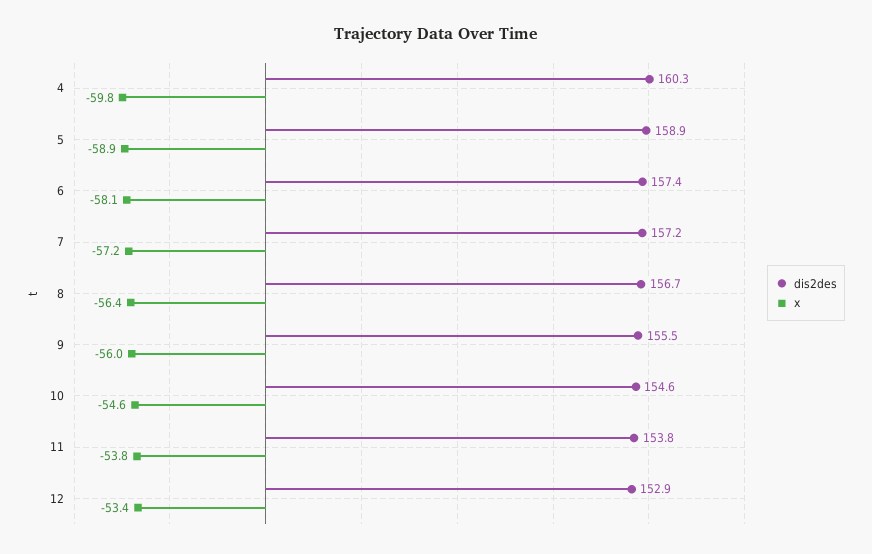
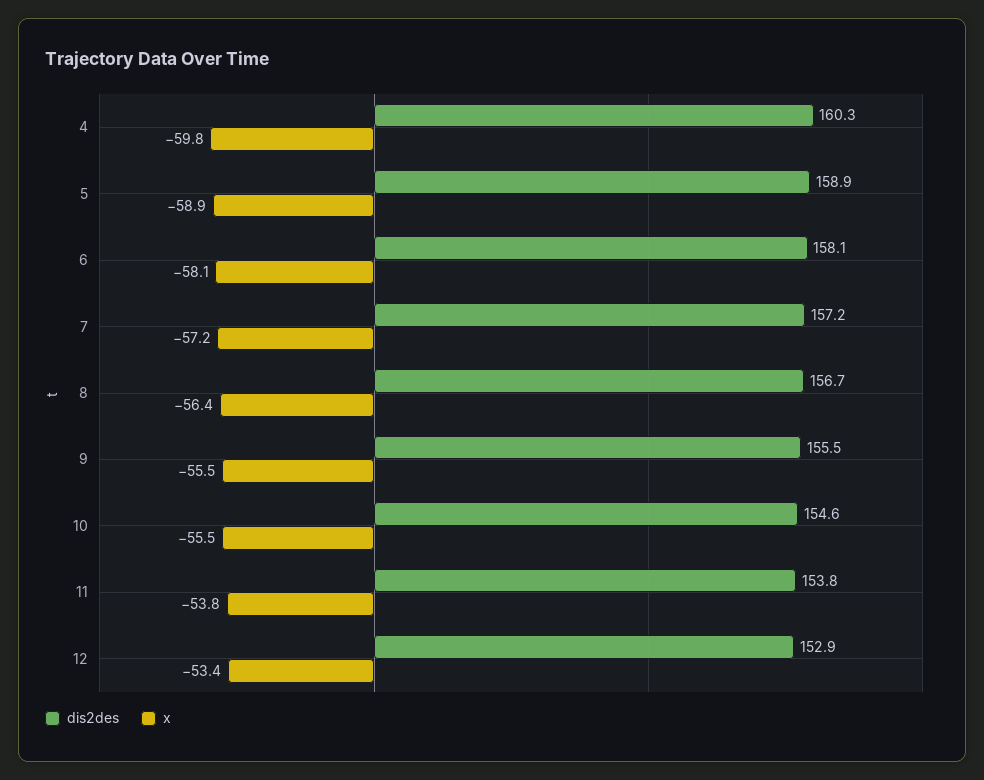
  {
    "dis2des": {
      "4": 160.3,
      "5": 158.9,
-     "6": 157.4,
+     "6": 158.1,
      "7": 157.2,
      "8": 156.7,
      "9": 155.5,
      "10": 154.6,
      "11": 153.8,
      "12": 152.9
    },
    "x": {
      "4": -59.8,
      "5": -58.9,
      "6": -58.1,
      "7": -57.2,
      "8": -56.4,
-     "9": -56,
+     "9": -55.5,
-     "10": -54.6,
+     "10": -55.5,
      "11": -53.8,
      "12": -53.4
    }
  }

